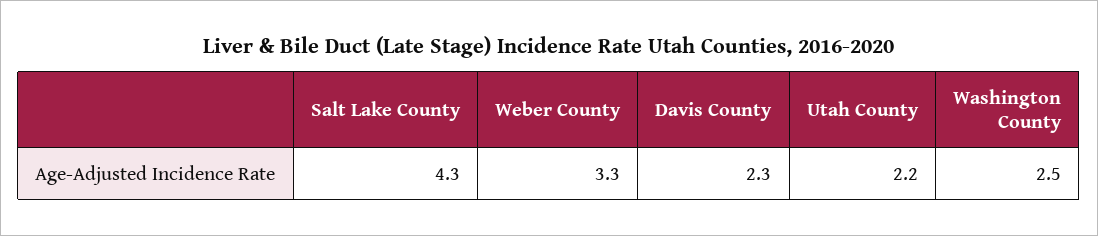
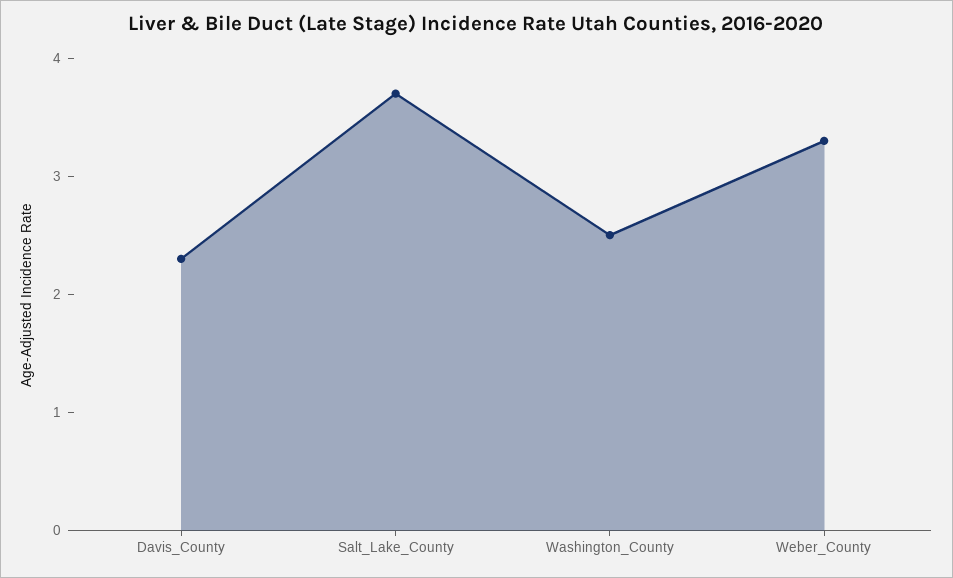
  {
-   "Salt Lake County": 4.3,
+   "Salt Lake County": 3.7,
    "Weber County": 3.3,
    "Davis County": 2.3,
-   "Utah County": 2.2,
    "Washington County": 2.5
  }

